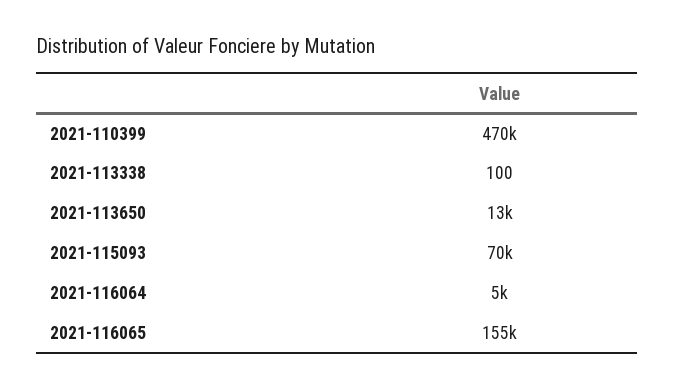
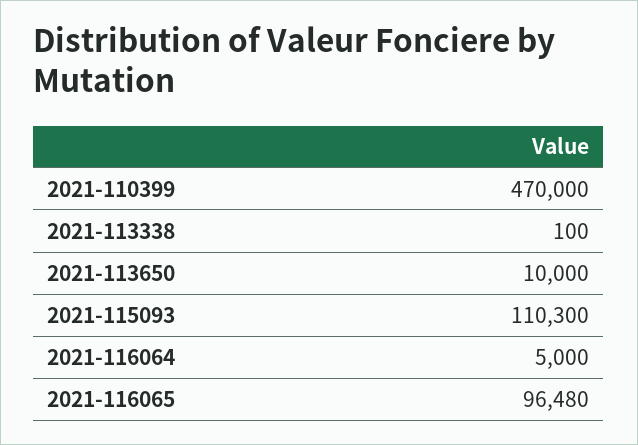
  {
    "2021-110399": 470000,
    "2021-113338": 100,
-   "2021-113650": 13000,
+   "2021-113650": 10000,
-   "2021-115093": 70000,
+   "2021-115093": 110300,
    "2021-116064": 5000,
-   "2021-116065": 155000
+   "2021-116065": 96480
  }

